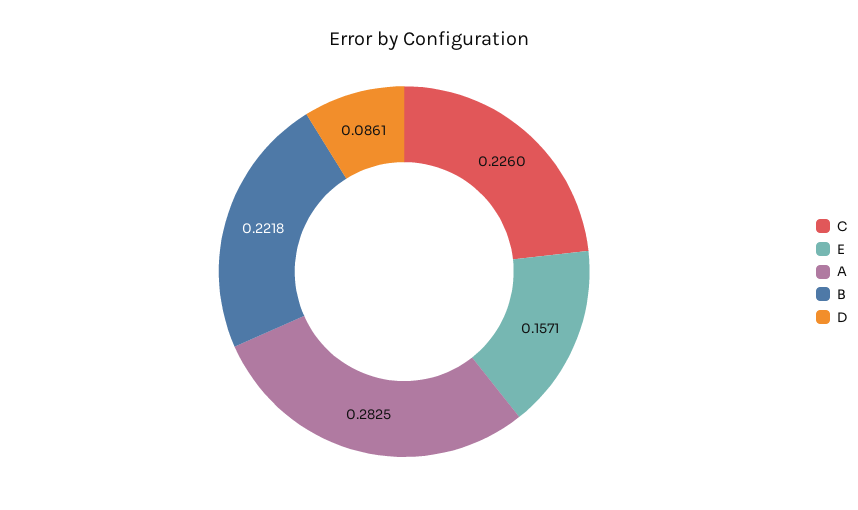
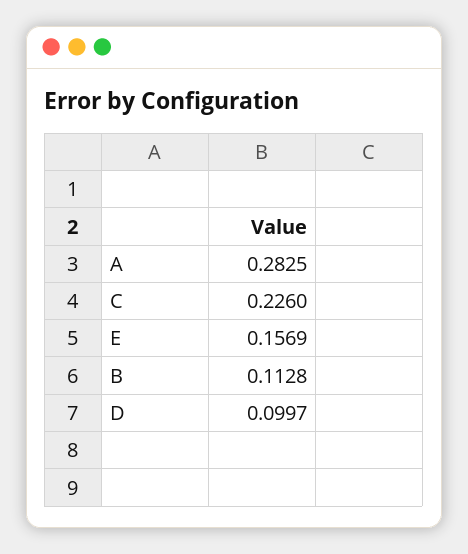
  {
    "C": 0.226,
-   "E": 0.1571,
+   "E": 0.1569,
    "A": 0.2825,
-   "B": 0.2218,
+   "B": 0.1128,
-   "D": 0.0861
+   "D": 0.0997
  }

